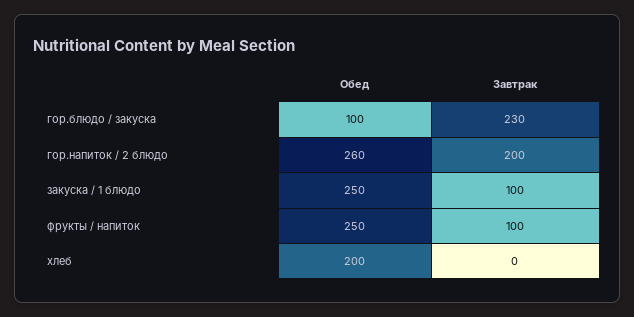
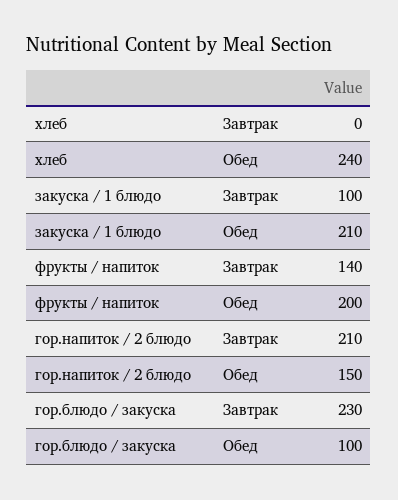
  {
    "Обед": {
      "гор.блюдо / закуска": 100,
-     "гор.напиток / 2 блюдо": 260,
+     "гор.напиток / 2 блюдо": 150,
-     "закуска / 1 блюдо": 250,
+     "закуска / 1 блюдо": 210,
-     "фрукты / напиток": 250,
+     "фрукты / напиток": 200,
-     "хлеб": 200
+     "хлеб": 240
    },
    "Завтрак": {
      "гор.блюдо / закуска": 230,
-     "гор.напиток / 2 блюдо": 200,
+     "гор.напиток / 2 блюдо": 210,
      "закуска / 1 блюдо": 100,
-     "фрукты / напиток": 100,
+     "фрукты / напиток": 140,
      "хлеб": 0
    }
  }

